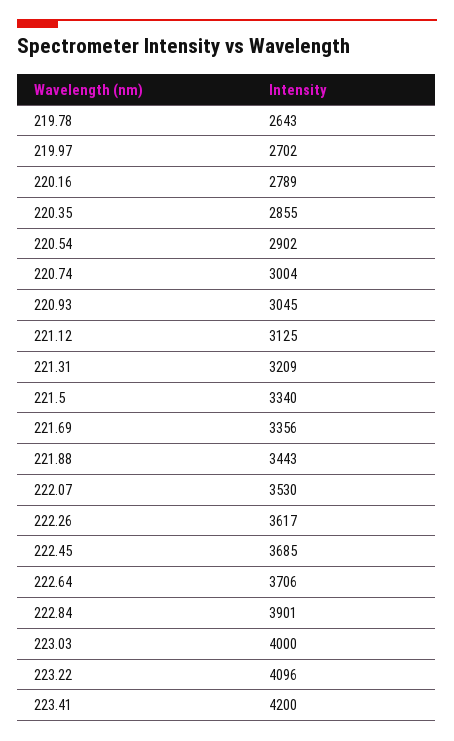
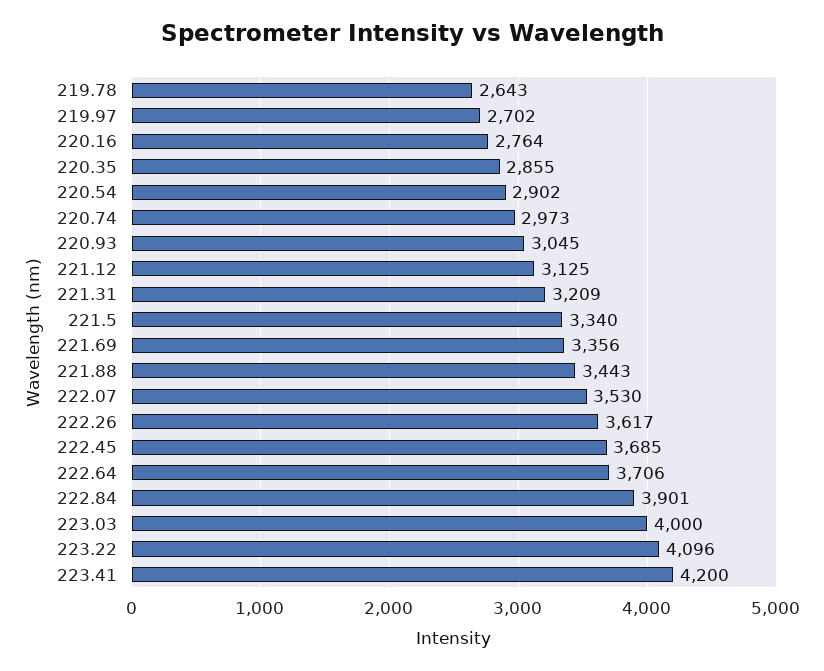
  {
    "219.78": 2643,
    "219.97": 2702,
-   "220.16": 2789,
+   "220.16": 2764,
    "220.35": 2855,
    "220.54": 2902,
-   "220.74": 3004,
+   "220.74": 2973,
    "220.93": 3045,
    "221.12": 3125,
    "221.31": 3209,
    "221.5": 3340,
    "221.69": 3356,
    "221.88": 3443,
    "222.07": 3530,
    "222.26": 3617,
    "222.45": 3685,
    "222.64": 3706,
    "222.84": 3901,
    "223.03": 4000,
    "223.22": 4096,
    "223.41": 4200
  }

